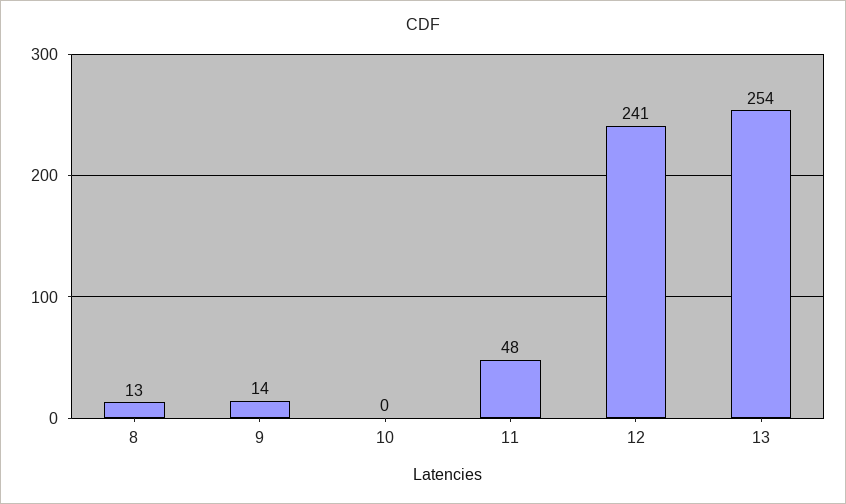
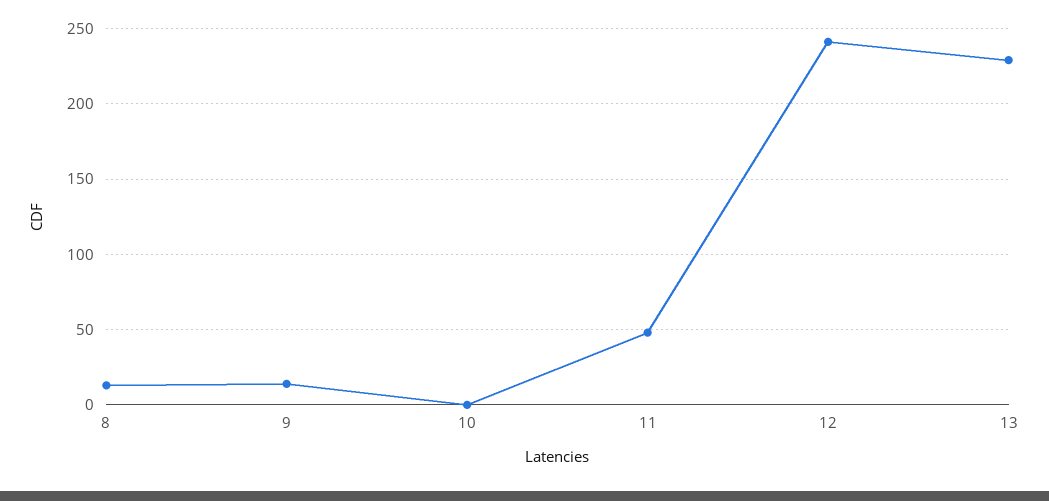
  {
    "8": 13,
    "9": 14,
    "10": 0,
    "11": 48,
    "12": 241,
-   "13": 254
+   "13": 230
  }

